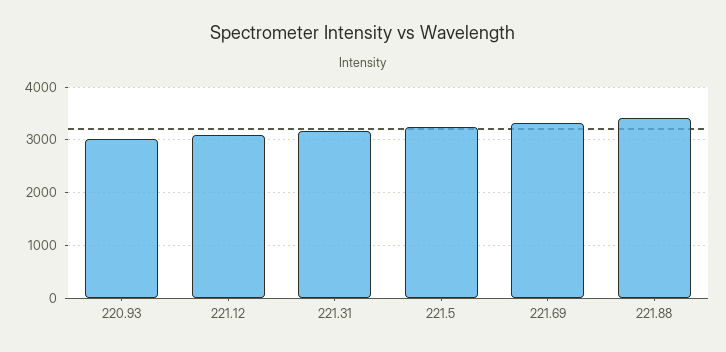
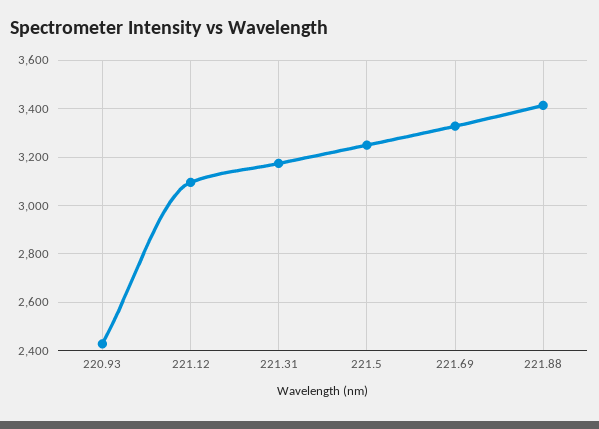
  {
-   "220.93": 3000,
+   "220.93": 2425,
    "221.12": 3100,
    "221.31": 3175,
    "221.5": 3250,
    "221.69": 3325,
    "221.88": 3425
  }

